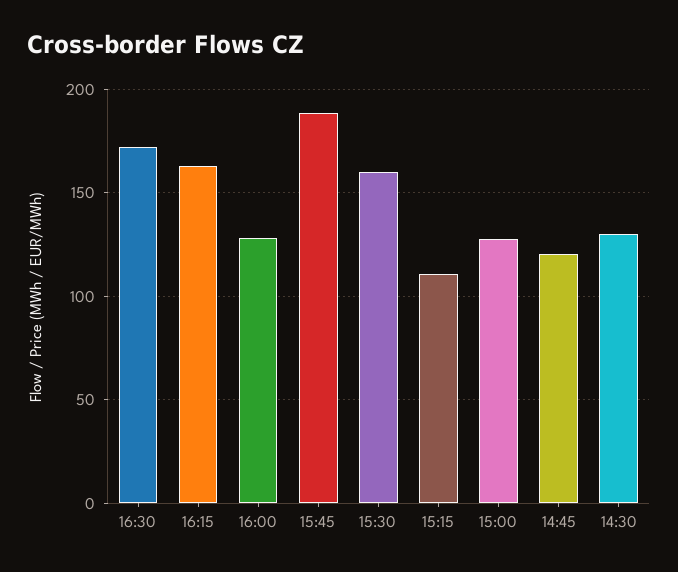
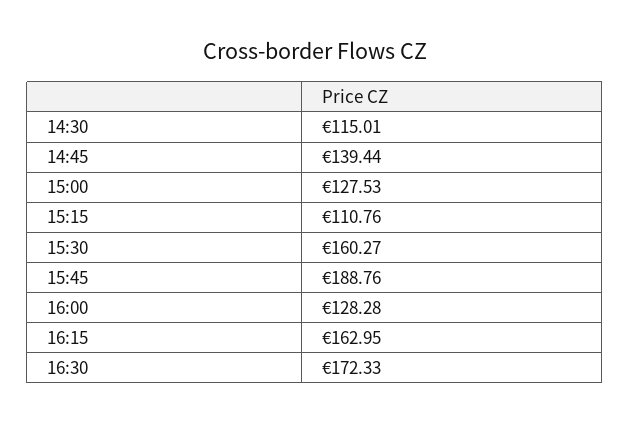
  {
    "16:30": 172.33,
    "16:15": 162.95,
    "16:00": 128.28,
    "15:45": 188.76,
    "15:30": 160.27,
    "15:15": 110.76,
    "15:00": 127.53,
-   "14:45": 120,
+   "14:45": 139.44,
-   "14:30": 130
+   "14:30": 115.01
  }

